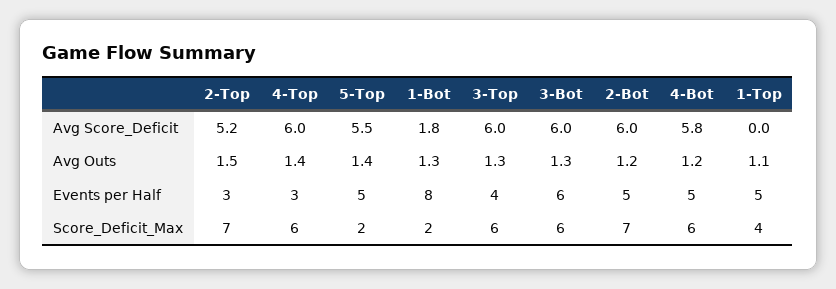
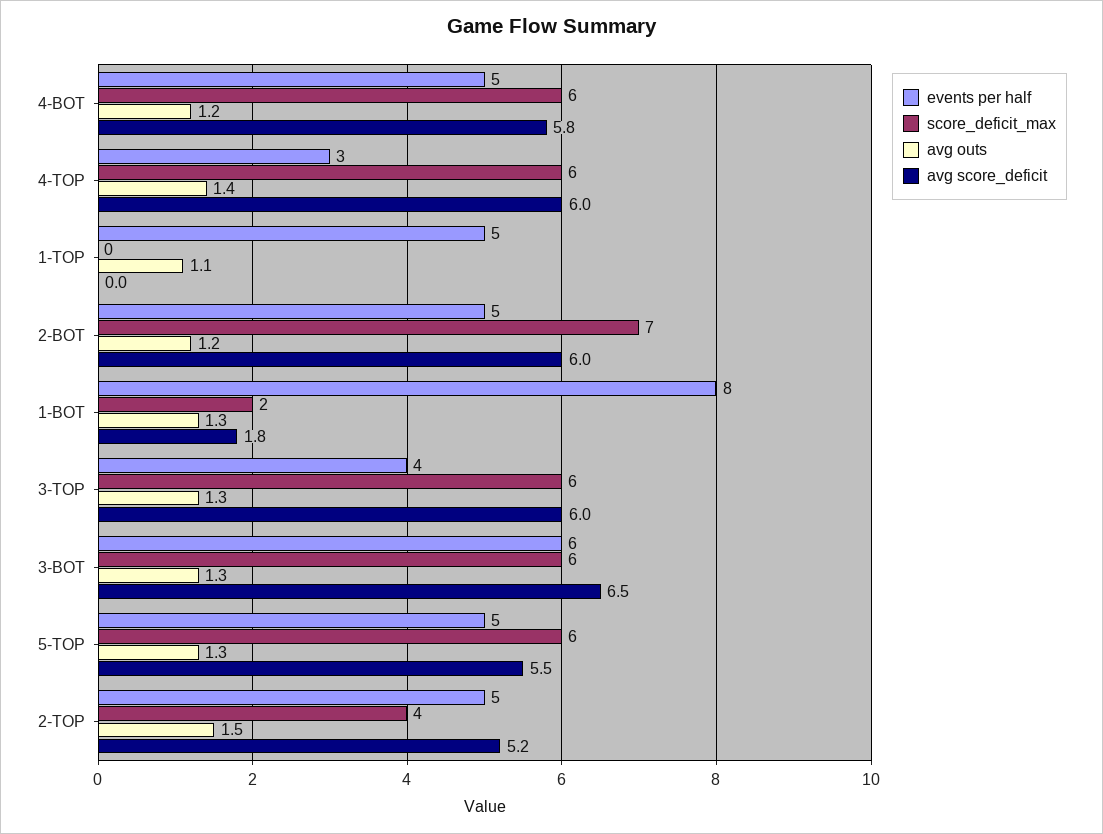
  {
    "Avg Score_Deficit": {
      "2-Top": 5.2,
      "4-Top": 6,
      "5-Top": 5.5,
      "1-Bot": 1.8,
      "3-Top": 6,
-     "3-Bot": 6,
+     "3-Bot": 6.5,
      "2-Bot": 6,
      "4-Bot": 5.8,
      "1-Top": 0
    },
    "Avg Outs": {
      "2-Top": 1.5,
      "4-Top": 1.4,
-     "5-Top": 1.4,
+     "5-Top": 1.3,
      "1-Bot": 1.3,
      "3-Top": 1.3,
      "3-Bot": 1.3,
      "2-Bot": 1.2,
      "4-Bot": 1.2,
      "1-Top": 1.1
    },
    "Events per Half": {
-     "2-Top": 3,
+     "2-Top": 5,
      "4-Top": 3,
      "5-Top": 5,
      "1-Bot": 8,
      "3-Top": 4,
      "3-Bot": 6,
      "2-Bot": 5,
      "4-Bot": 5,
      "1-Top": 5
    },
    "Score_Deficit_Max": {
-     "2-Top": 7,
+     "2-Top": 4,
      "4-Top": 6,
-     "5-Top": 2,
+     "5-Top": 6,
      "1-Bot": 2,
      "3-Top": 6,
      "3-Bot": 6,
      "2-Bot": 7,
      "4-Bot": 6,
-     "1-Top": 4
+     "1-Top": 0
    }
  }

